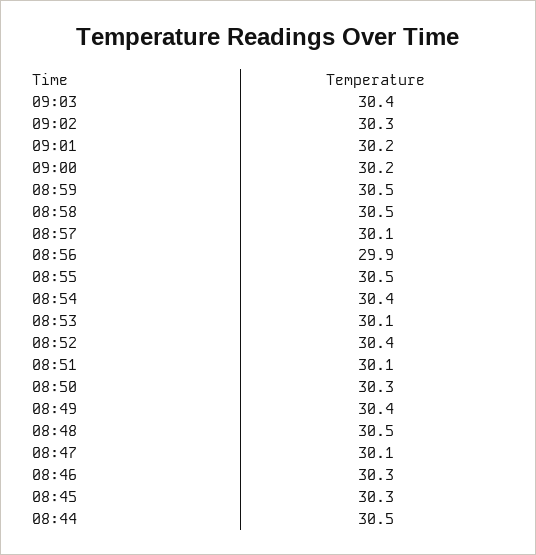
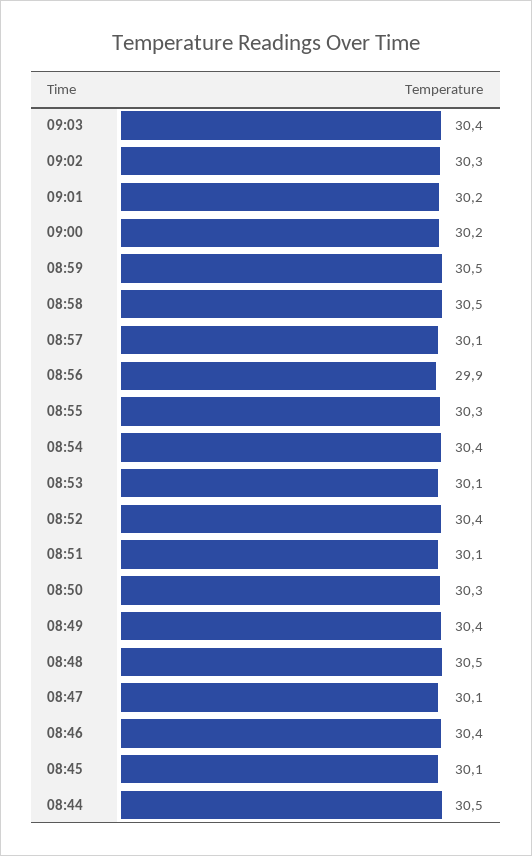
  {
    "09:03": 30.4,
    "09:02": 30.3,
    "09:01": 30.2,
    "09:00": 30.2,
    "08:59": 30.5,
    "08:58": 30.5,
    "08:57": 30.1,
    "08:56": 29.9,
-   "08:55": 30.5,
+   "08:55": 30.3,
    "08:54": 30.4,
    "08:53": 30.1,
    "08:52": 30.4,
    "08:51": 30.1,
    "08:50": 30.3,
    "08:49": 30.4,
    "08:48": 30.5,
    "08:47": 30.1,
-   "08:46": 30.3,
+   "08:46": 30.4,
-   "08:45": 30.3,
+   "08:45": 30.1,
    "08:44": 30.5
  }

